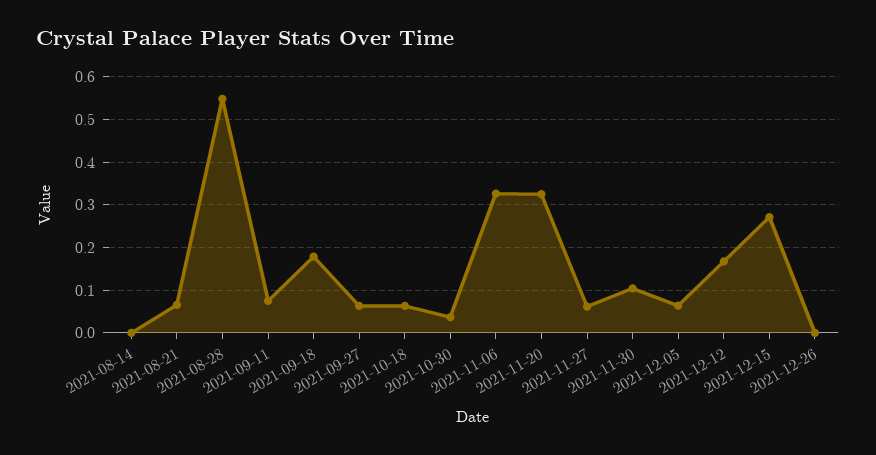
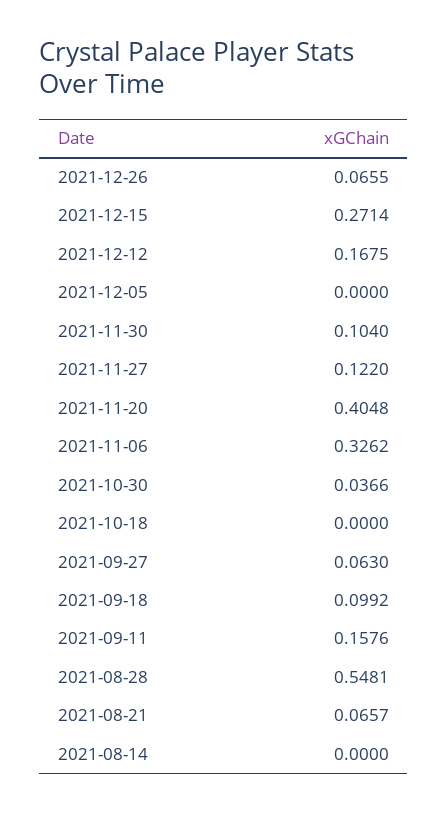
  {
    "2021-08-14": 0,
    "2021-08-21": 0.0657,
    "2021-08-28": 0.5481,
-   "2021-09-11": 0.08,
+   "2021-09-11": 0.1576,
-   "2021-09-18": 0.18,
+   "2021-09-18": 0.0992,
    "2021-09-27": 0.063,
-   "2021-10-18": 0.06,
+   "2021-10-18": 0,
    "2021-10-30": 0.0366,
    "2021-11-06": 0.3262,
-   "2021-11-20": 0.32,
+   "2021-11-20": 0.4048,
-   "2021-11-27": 0.06,
+   "2021-11-27": 0.122,
    "2021-11-30": 0.104,
-   "2021-12-05": 0.06,
+   "2021-12-05": 0,
    "2021-12-12": 0.1675,
    "2021-12-15": 0.2714,
-   "2021-12-26": 0
+   "2021-12-26": 0.0655
  }

